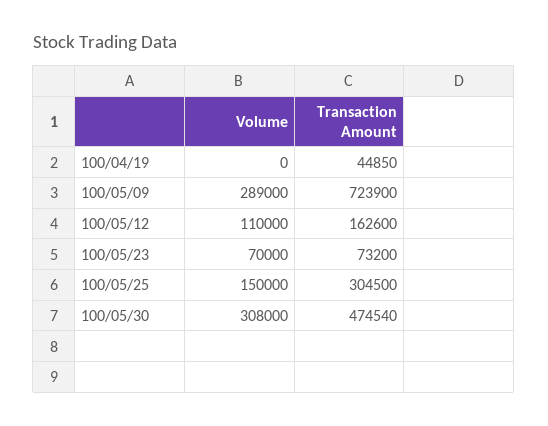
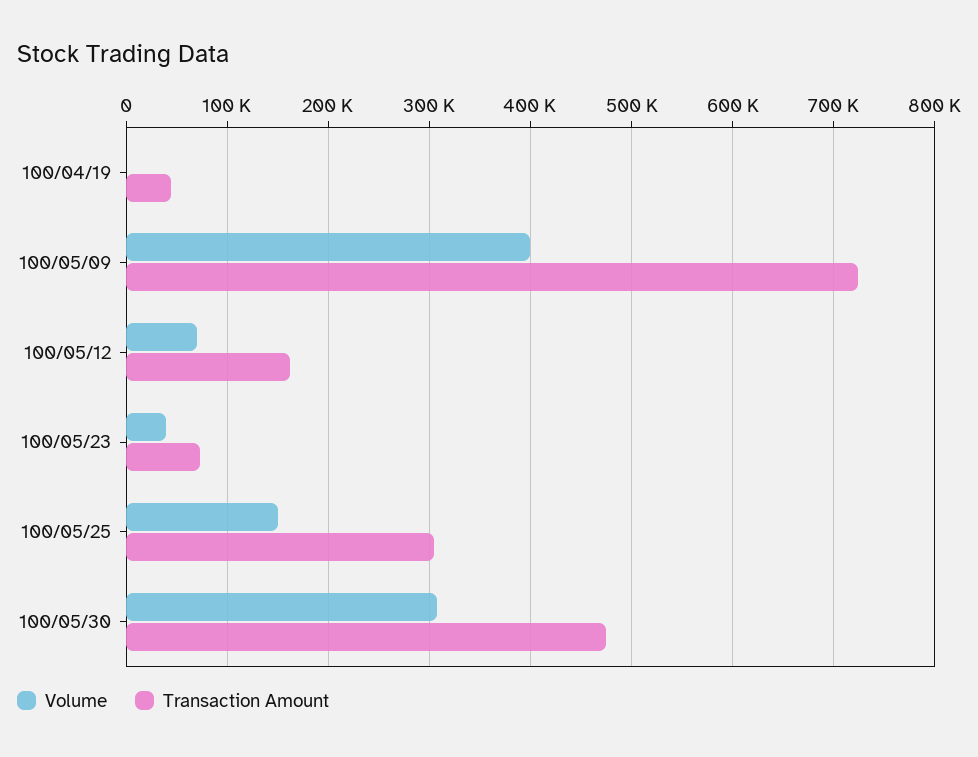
  {
    "Volume": {
      "100/04/19": 0,
-     "100/05/09": 289000,
+     "100/05/09": 400000,
-     "100/05/12": 110000,
+     "100/05/12": 70000,
-     "100/05/23": 70000,
+     "100/05/23": 40000,
      "100/05/25": 150000,
      "100/05/30": 308000
    },
    "Transaction Amount": {
      "100/04/19": 44850,
      "100/05/09": 723900,
      "100/05/12": 162600,
      "100/05/23": 73200,
      "100/05/25": 304500,
      "100/05/30": 474540
    }
  }

